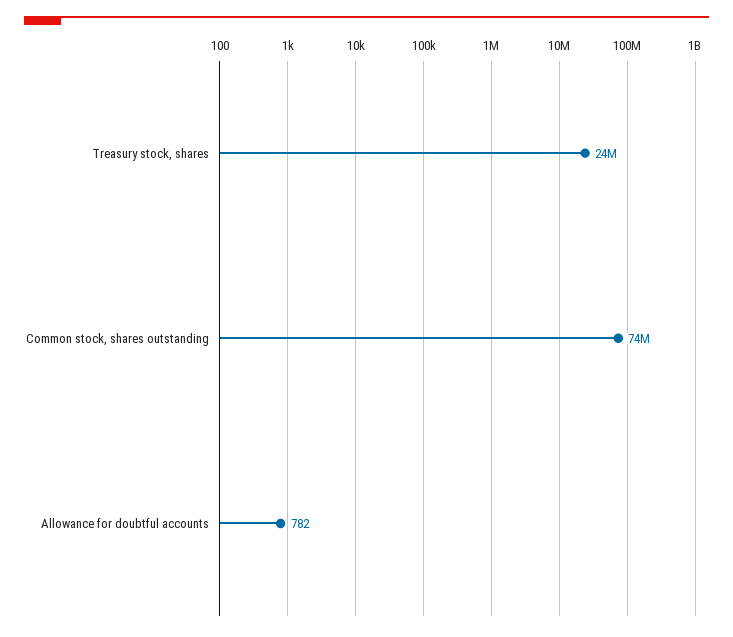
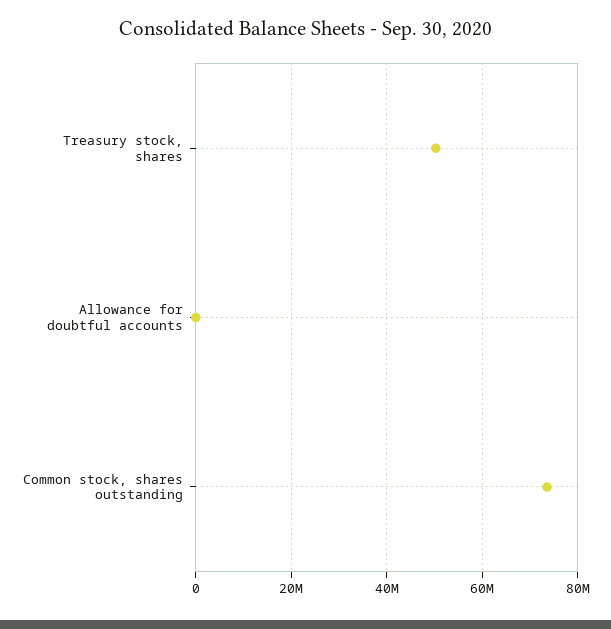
  {
-   "Treasury stock, shares": 24000000,
+   "Treasury stock, shares": 50000000,
    "Common stock, shares outstanding": 74000000,
    "Allowance for doubtful accounts": 782
  }

